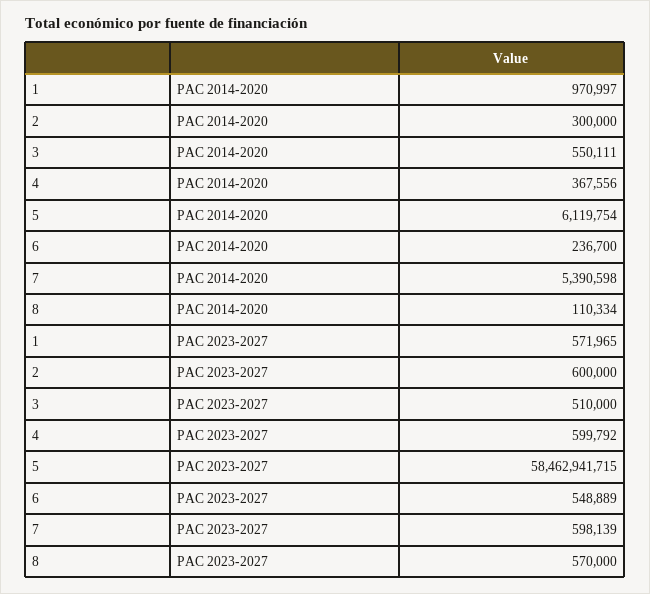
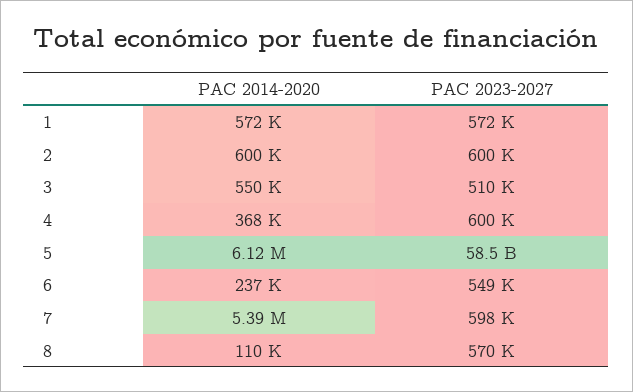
  {
    "1": {
-     "PAC 2014-2020": 970997,
+     "PAC 2014-2020": 572000,
      "PAC 2023-2027": 571965
    },
    "2": {
-     "PAC 2014-2020": 300000,
+     "PAC 2014-2020": 600000,
      "PAC 2023-2027": 600000
    },
    "3": {
      "PAC 2014-2020": 550111,
      "PAC 2023-2027": 510000
    },
    "4": {
      "PAC 2014-2020": 367556,
      "PAC 2023-2027": 599792
    },
    "5": {
      "PAC 2014-2020": 6119754,
      "PAC 2023-2027": 58462941715
    },
    "6": {
      "PAC 2014-2020": 236700,
      "PAC 2023-2027": 548889
    },
    "7": {
      "PAC 2014-2020": 5390598,
      "PAC 2023-2027": 598139
    },
    "8": {
      "PAC 2014-2020": 110334,
      "PAC 2023-2027": 570000
    }
  }

